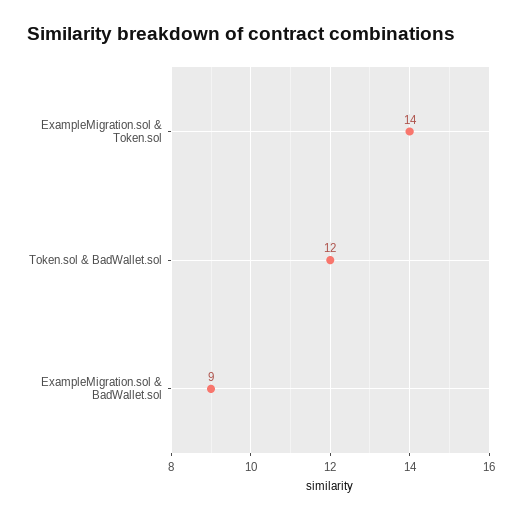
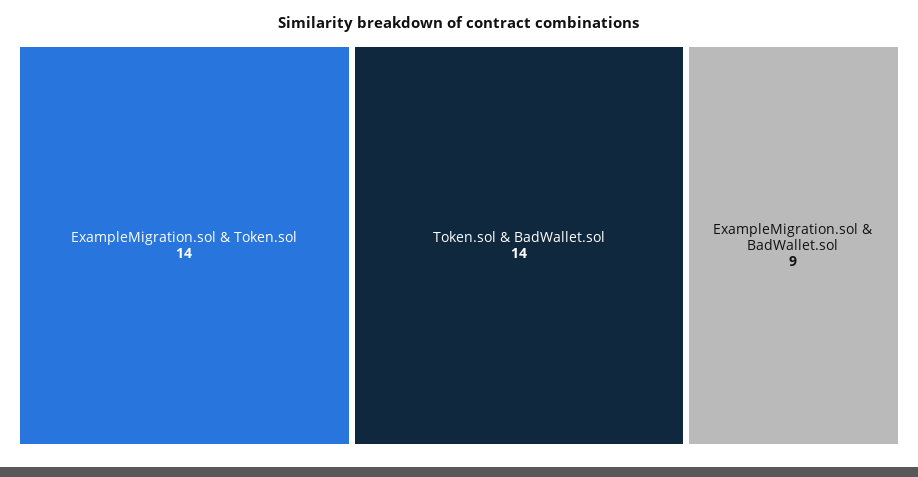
  {
    "ExampleMigration.sol & Token.sol": 14,
-   "Token.sol & BadWallet.sol": 12,
+   "Token.sol & BadWallet.sol": 14,
    "ExampleMigration.sol & BadWallet.sol": 9
  }

